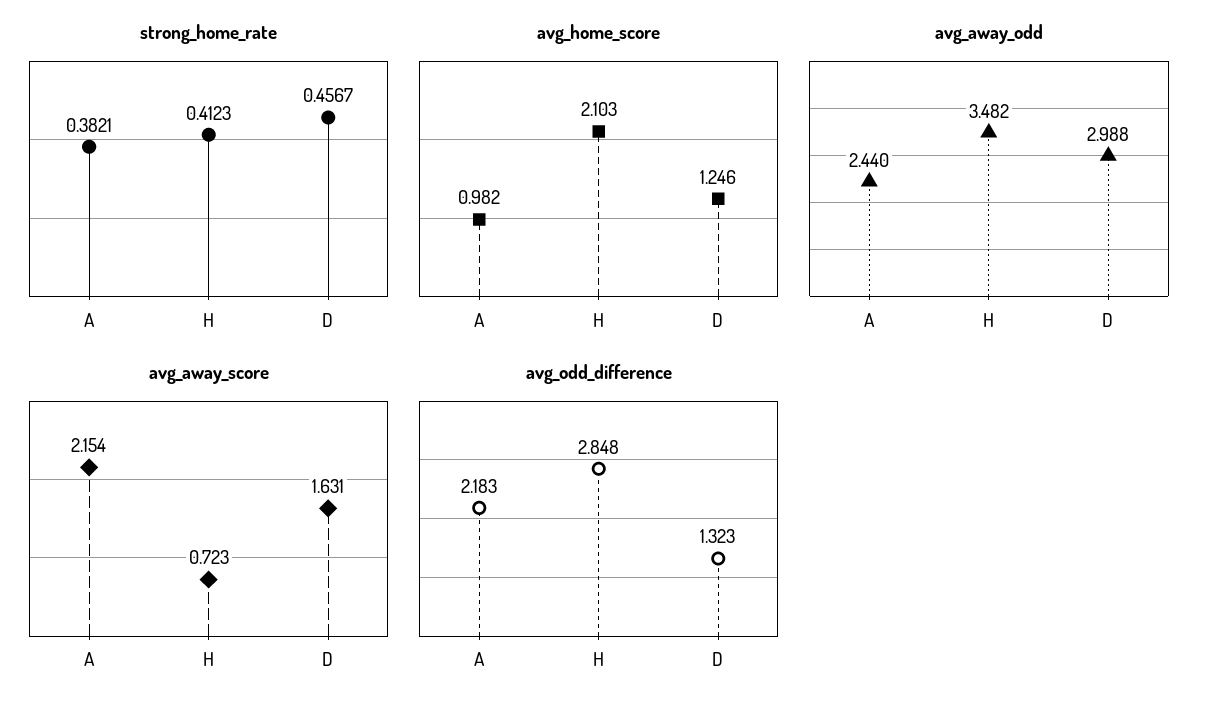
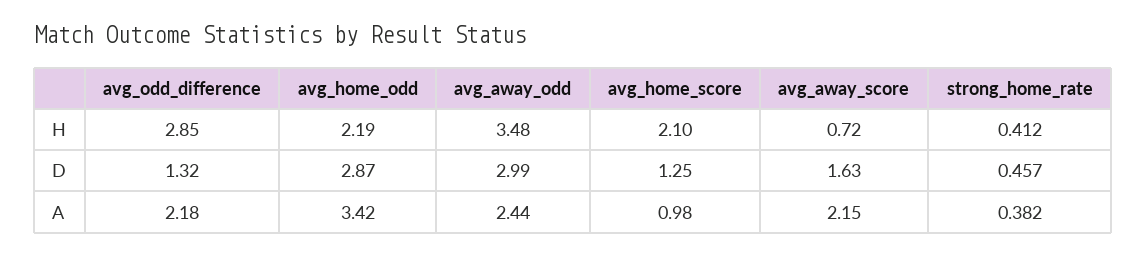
  {
    "strong_home_rate": {
      "A": 0.3821,
      "H": 0.4123,
      "D": 0.4567
    },
    "avg_home_score": {
      "A": 0.982,
      "H": 2.103,
      "D": 1.246
    },
    "avg_away_odd": {
      "A": 2.44,
      "H": 3.482,
      "D": 2.988
    },
    "avg_away_score": {
      "A": 2.154,
      "H": 0.723,
      "D": 1.631
    },
    "avg_odd_difference": {
      "A": 2.183,
      "H": 2.848,
      "D": 1.323
-   }
+   },
+   "avg_home_odd": {
+     "H": 2.19,
+     "D": 2.87,
+     "A": 3.42
+   }
  }

